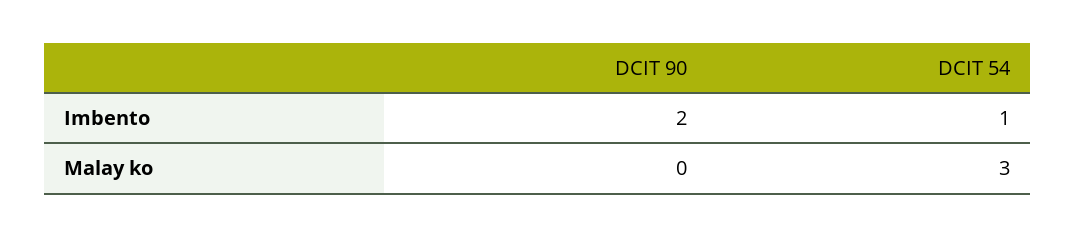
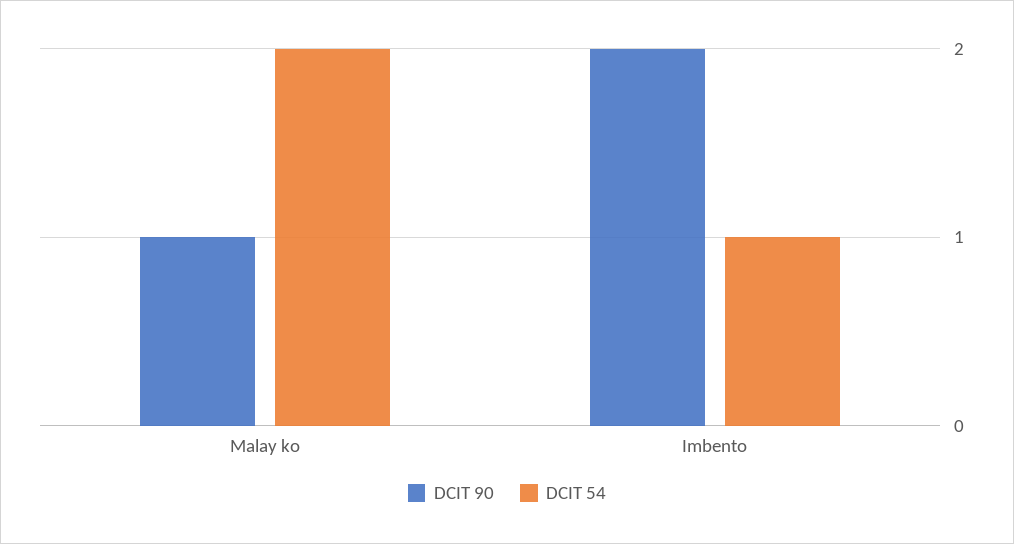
  {
    "DCIT 90": {
      "Imbento": 2,
-     "Malay ko": 0
+     "Malay ko": 1
    },
    "DCIT 54": {
      "Imbento": 1,
-     "Malay ko": 3
+     "Malay ko": 2
    }
  }

